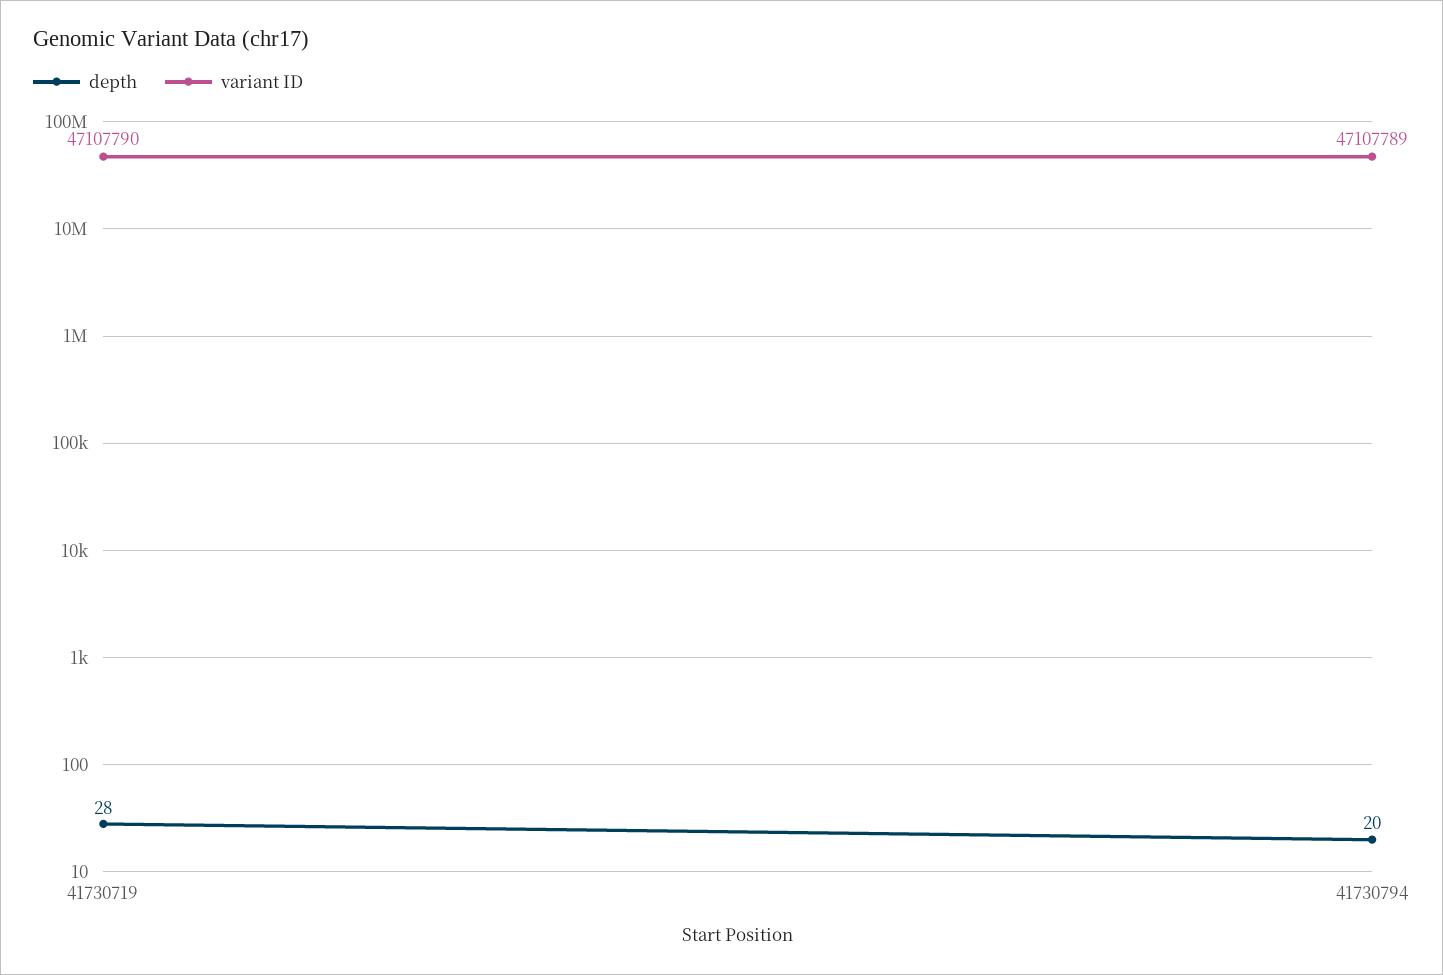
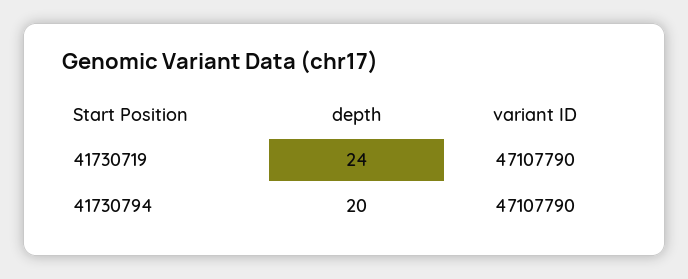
  {
    "depth": {
-     "41730719": 28,
+     "41730719": 24,
      "41730794": 20
    },
    "variant ID": {
      "41730719": 47107790,
-     "41730794": 47107789
+     "41730794": 47107790
    }
  }

